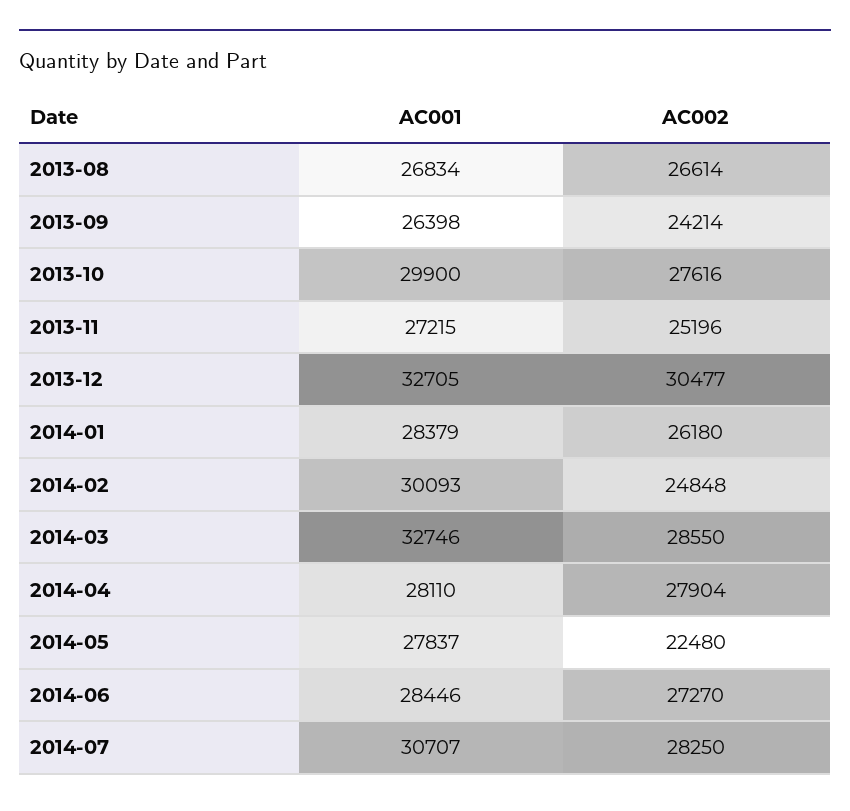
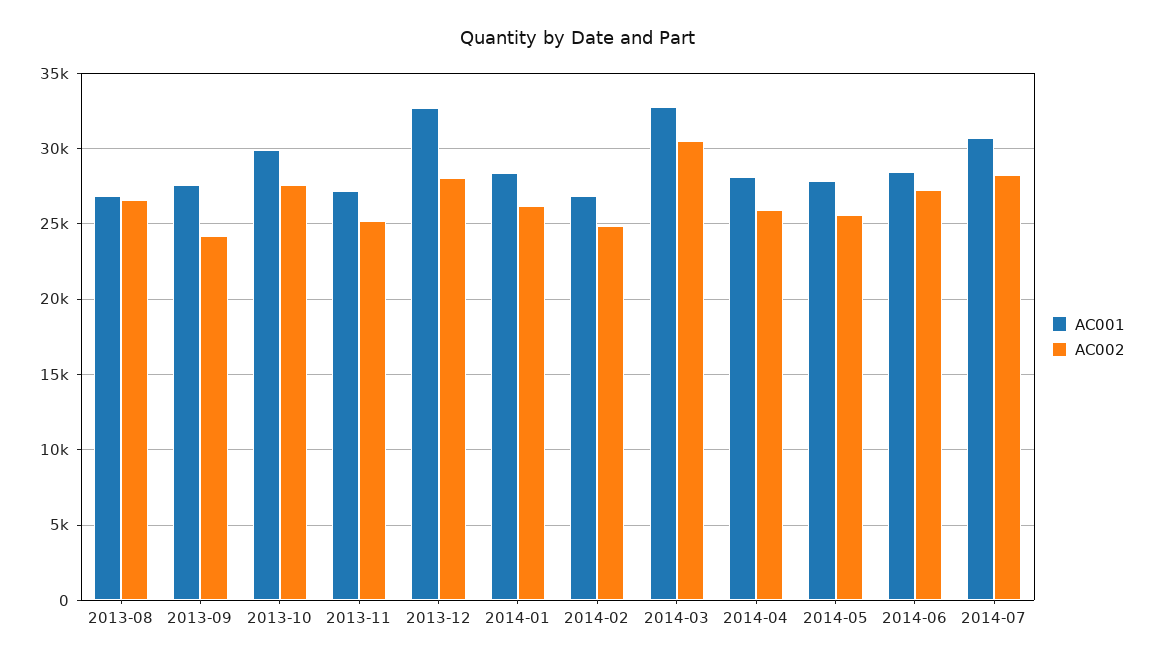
  {
    "AC001": {
      "2013-08": 26834,
-     "2013-09": 26398,
+     "2013-09": 27500,
      "2013-10": 29900,
      "2013-11": 27215,
      "2013-12": 32705,
      "2014-01": 28379,
-     "2014-02": 30093,
+     "2014-02": 27000,
      "2014-03": 32746,
      "2014-04": 28110,
      "2014-05": 27837,
      "2014-06": 28446,
      "2014-07": 30707
    },
    "AC002": {
      "2013-08": 26614,
      "2013-09": 24214,
      "2013-10": 27616,
      "2013-11": 25196,
-     "2013-12": 30477,
+     "2013-12": 28000,
      "2014-01": 26180,
      "2014-02": 24848,
-     "2014-03": 28550,
+     "2014-03": 30500,
-     "2014-04": 27904,
+     "2014-04": 26000,
-     "2014-05": 22480,
+     "2014-05": 25500,
      "2014-06": 27270,
      "2014-07": 28250
    }
  }

